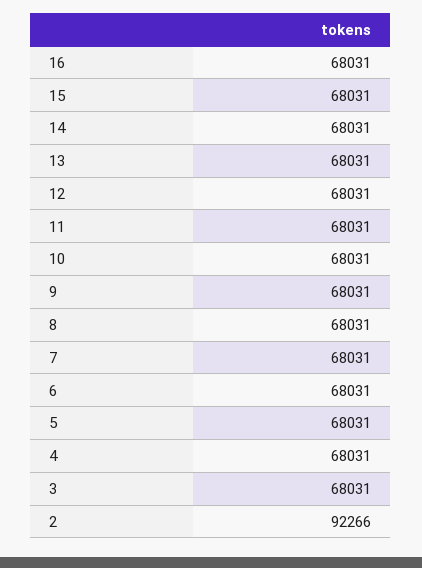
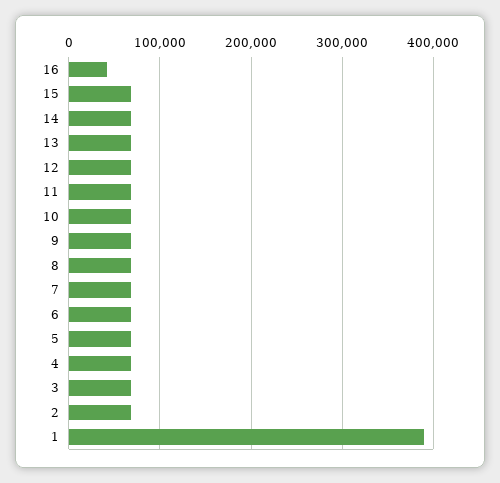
  {
-   "16": 68031,
+   "16": 40000,
    "15": 68031,
    "14": 68031,
    "13": 68031,
    "12": 68031,
    "11": 68031,
    "10": 68031,
    "9": 68031,
    "8": 68031,
    "7": 68031,
    "6": 68031,
    "5": 68031,
    "4": 68031,
    "3": 68031,
-   "2": 92266
+   "2": 70000,
+   "1": 390000
  }

